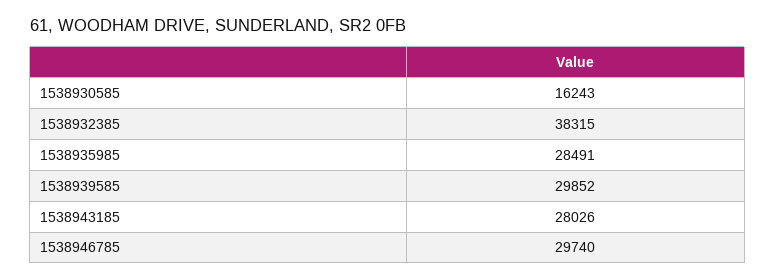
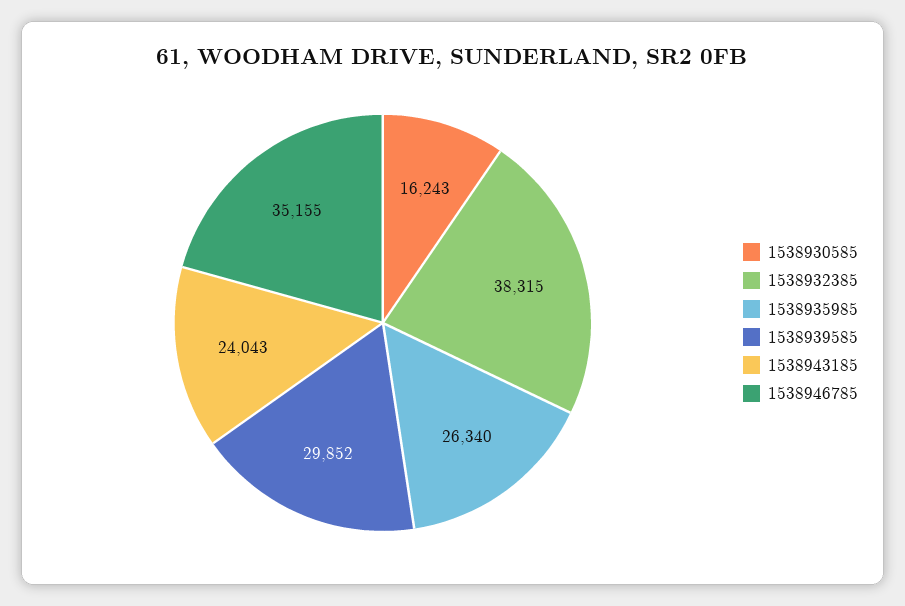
  {
    "1538930585": 16243,
    "1538932385": 38315,
-   "1538935985": 28491,
+   "1538935985": 26340,
    "1538939585": 29852,
-   "1538943185": 28026,
+   "1538943185": 24043,
-   "1538946785": 29740
+   "1538946785": 35155
  }

